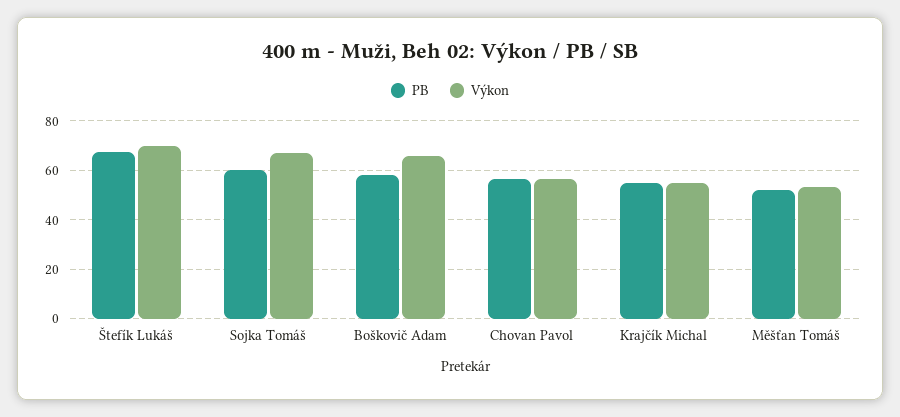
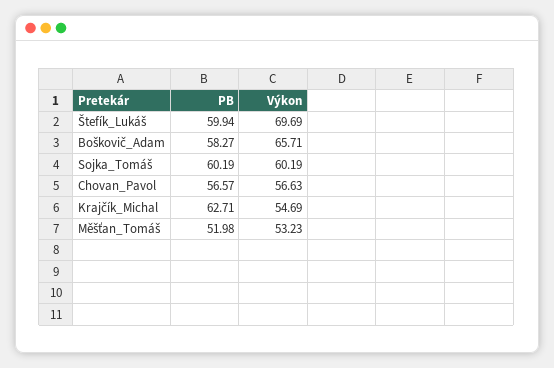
  {
    "PB": {
-     "Štefík Lukáš": 67.5,
+     "Štefík Lukáš": 59.94,
      "Sojka Tomáš": 60.19,
      "Boškovič Adam": 58.27,
      "Chovan Pavol": 56.57,
-     "Krajčík Michal": 55,
+     "Krajčík Michal": 62.71,
      "Měšťan Tomáš": 51.98
    },
    "Výkon": {
      "Štefík Lukáš": 69.69,
-     "Sojka Tomáš": 67.5,
+     "Sojka Tomáš": 60.19,
      "Boškovič Adam": 65.71,
      "Chovan Pavol": 56.63,
      "Krajčík Michal": 54.69,
      "Měšťan Tomáš": 53.23
    }
  }

